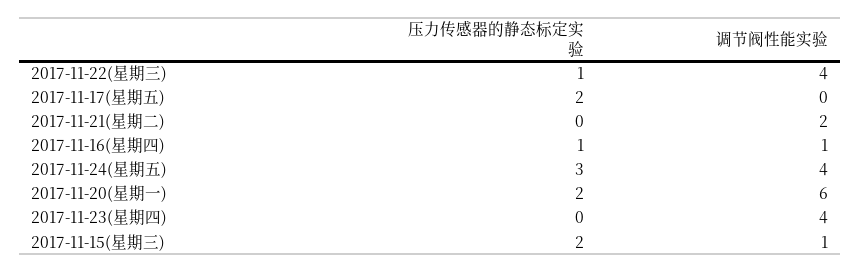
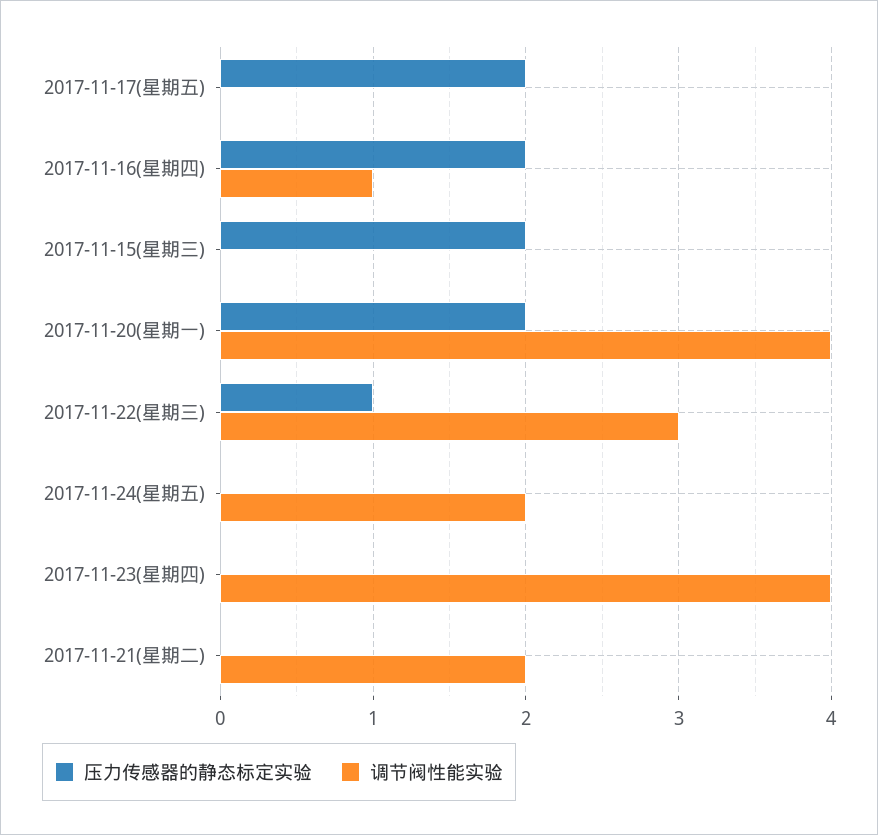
  {
    "压力传感器的静态标定实验": {
      "2017-11-22(星期三)": 1,
      "2017-11-17(星期五)": 2,
      "2017-11-21(星期二)": 0,
-     "2017-11-16(星期四)": 1,
+     "2017-11-16(星期四)": 2,
-     "2017-11-24(星期五)": 3,
+     "2017-11-24(星期五)": 0,
      "2017-11-20(星期一)": 2,
      "2017-11-23(星期四)": 0,
      "2017-11-15(星期三)": 2
    },
    "调节阀性能实验": {
-     "2017-11-22(星期三)": 4,
+     "2017-11-22(星期三)": 3,
      "2017-11-17(星期五)": 0,
      "2017-11-21(星期二)": 2,
      "2017-11-16(星期四)": 1,
-     "2017-11-24(星期五)": 4,
+     "2017-11-24(星期五)": 2,
-     "2017-11-20(星期一)": 6,
+     "2017-11-20(星期一)": 4,
      "2017-11-23(星期四)": 4,
-     "2017-11-15(星期三)": 1
+     "2017-11-15(星期三)": 0
    }
  }

